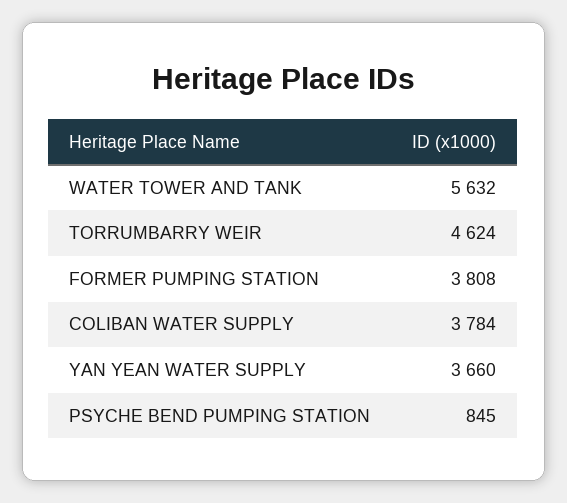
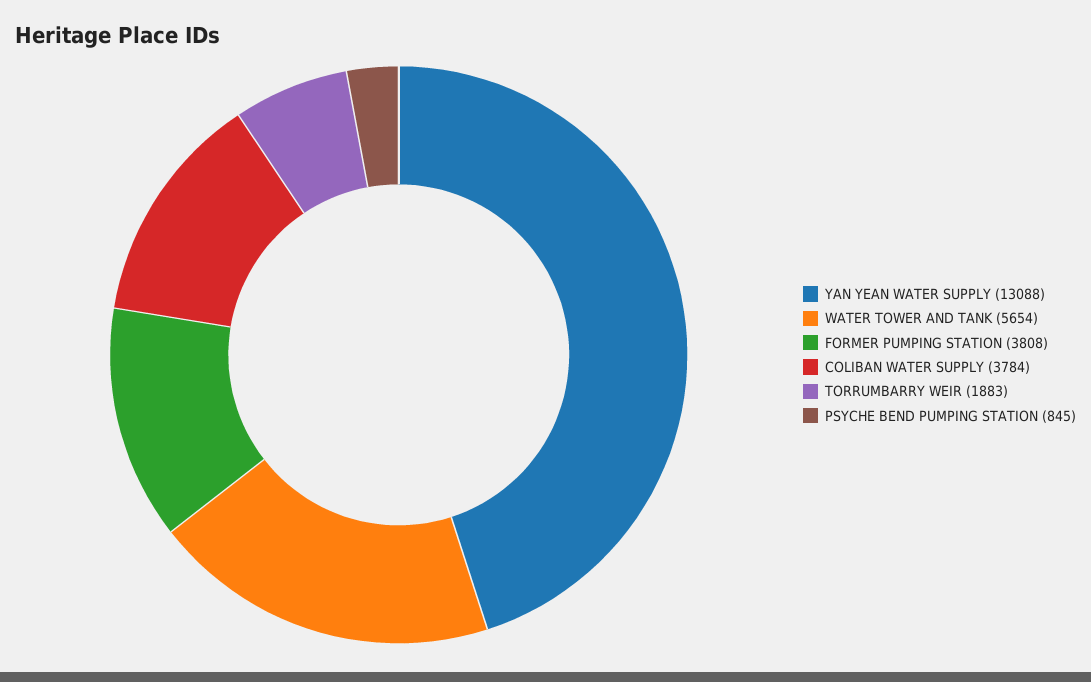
  {
-   "WATER TOWER AND TANK": 5632,
+   "WATER TOWER AND TANK": 5654,
-   "TORRUMBARRY WEIR": 4624,
+   "TORRUMBARRY WEIR": 1883,
    "FORMER PUMPING STATION": 3808,
    "COLIBAN WATER SUPPLY": 3784,
-   "YAN YEAN WATER SUPPLY": 3660,
+   "YAN YEAN WATER SUPPLY": 13088,
    "PSYCHE BEND PUMPING STATION": 845
  }

